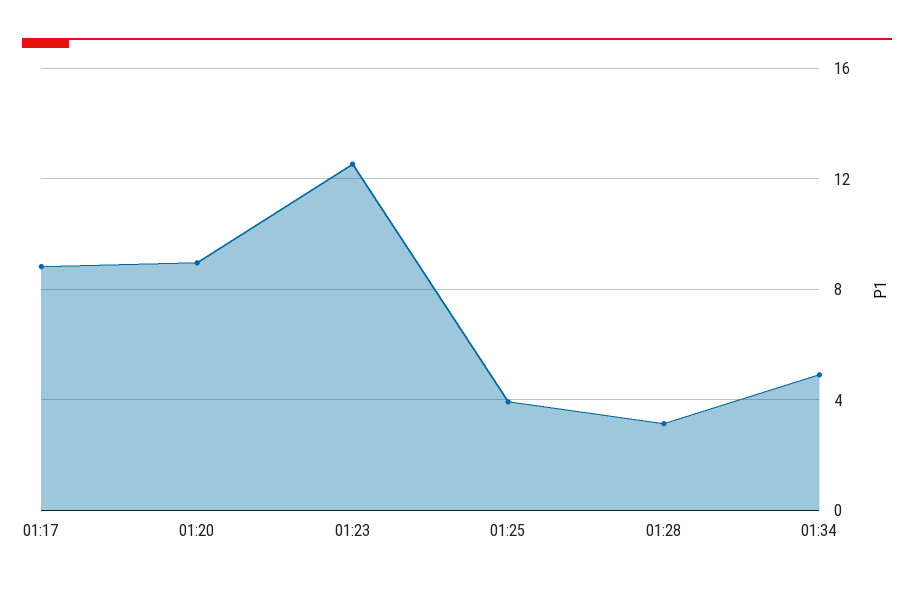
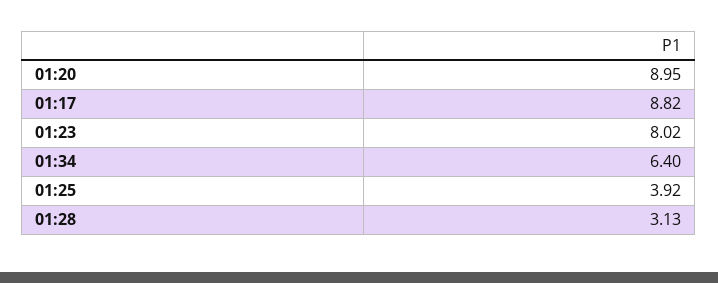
  {
    "01:17": 8.82,
    "01:20": 8.95,
-   "01:23": 12.5,
+   "01:23": 8.02,
    "01:25": 3.92,
    "01:28": 3.13,
-   "01:34": 5
+   "01:34": 6.4
  }

